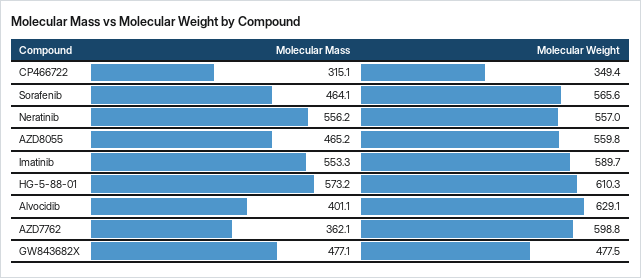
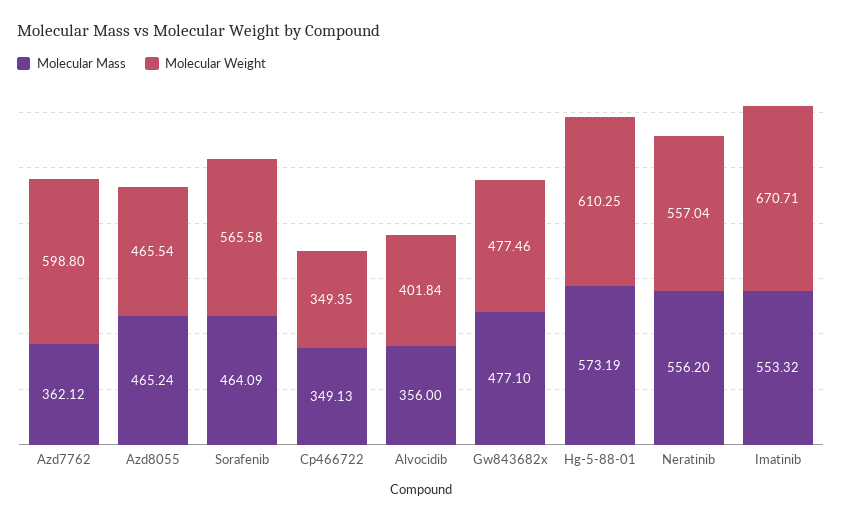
  {
    "Molecular Mass": {
-     "CP466722": 315.1,
+     "CP466722": 349.13,
      "Sorafenib": 464.09,
      "Neratinib": 556.2,
      "AZD8055": 465.24,
      "Imatinib": 553.32,
      "HG-5-88-01": 573.19,
-     "Alvocidib": 401.1,
+     "Alvocidib": 356,
      "AZD7762": 362.12,
      "GW843682X": 477.1
    },
    "Molecular Weight": {
      "CP466722": 349.35,
      "Sorafenib": 565.58,
      "Neratinib": 557.04,
-     "AZD8055": 559.8,
+     "AZD8055": 465.54,
-     "Imatinib": 589.7,
+     "Imatinib": 670.71,
      "HG-5-88-01": 610.25,
-     "Alvocidib": 629.1,
+     "Alvocidib": 401.84,
      "AZD7762": 598.8,
      "GW843682X": 477.46
    }
  }

